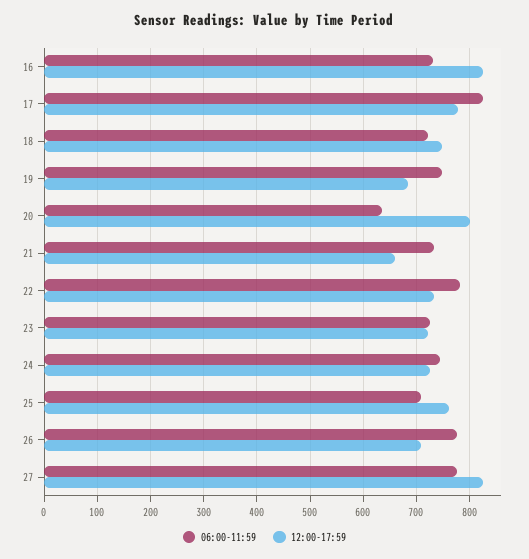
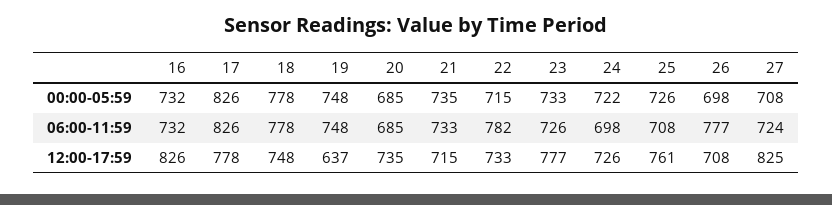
  {
    "06:00-11:59": {
      "16": 732,
      "17": 826,
-     "18": 720,
+     "18": 778,
      "19": 748,
-     "20": 640,
+     "20": 685,
      "21": 733,
      "22": 782,
      "23": 726,
-     "24": 740,
+     "24": 698,
      "25": 708,
      "26": 777,
-     "27": 780
+     "27": 724
    },
    "12:00-17:59": {
      "16": 826,
      "17": 778,
      "18": 748,
-     "19": 680,
+     "19": 637,
-     "20": 800,
+     "20": 735,
-     "21": 660,
+     "21": 715,
      "22": 733,
-     "23": 720,
+     "23": 777,
      "24": 726,
      "25": 761,
      "26": 708,
      "27": 825
-   }
+   },
+   "00:00-05:59": {
+     "16": 732,
+     "17": 826,
+     "18": 778,
+     "19": 748,
+     "20": 685,
+     "21": 735,
+     "22": 715,
+     "23": 733,
+     "24": 722,
+     "25": 726,
+     "26": 698,
+     "27": 708
+   }
  }

